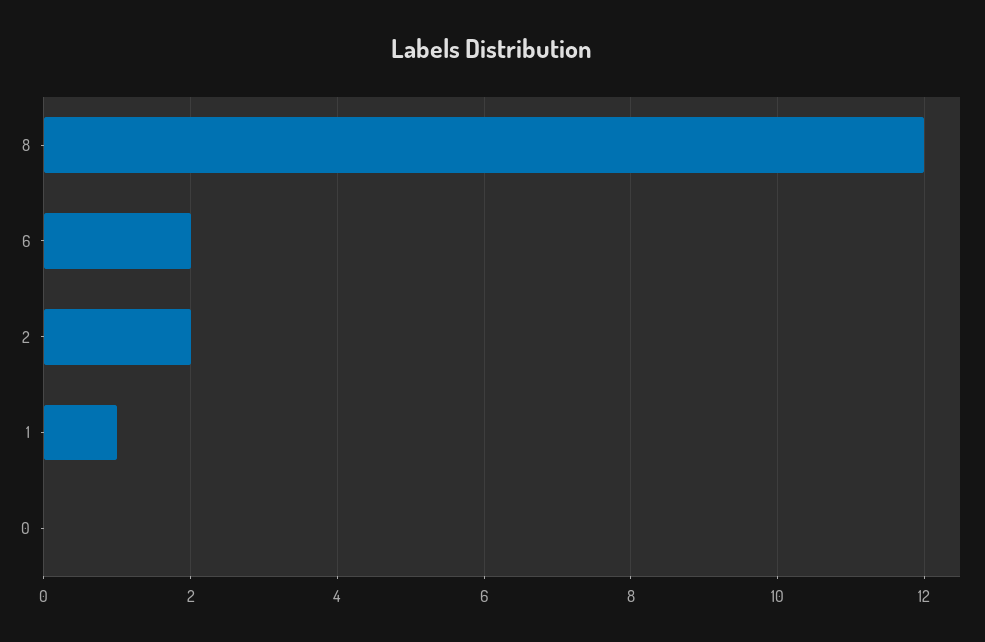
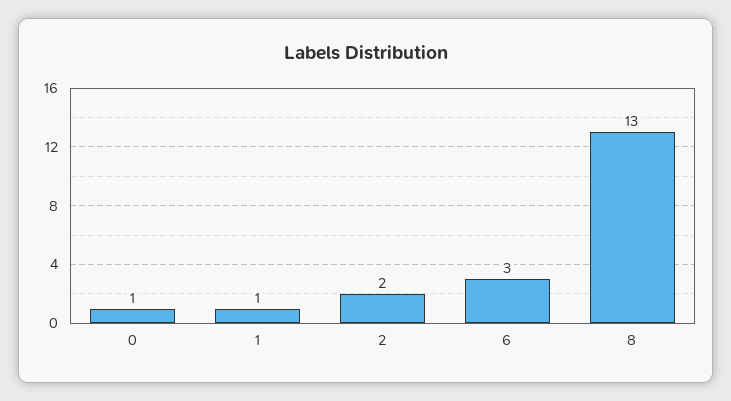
  {
-   "8": 12,
+   "8": 13,
-   "6": 2,
+   "6": 3,
    "2": 2,
    "1": 1,
-   "0": 0
+   "0": 1
  }

